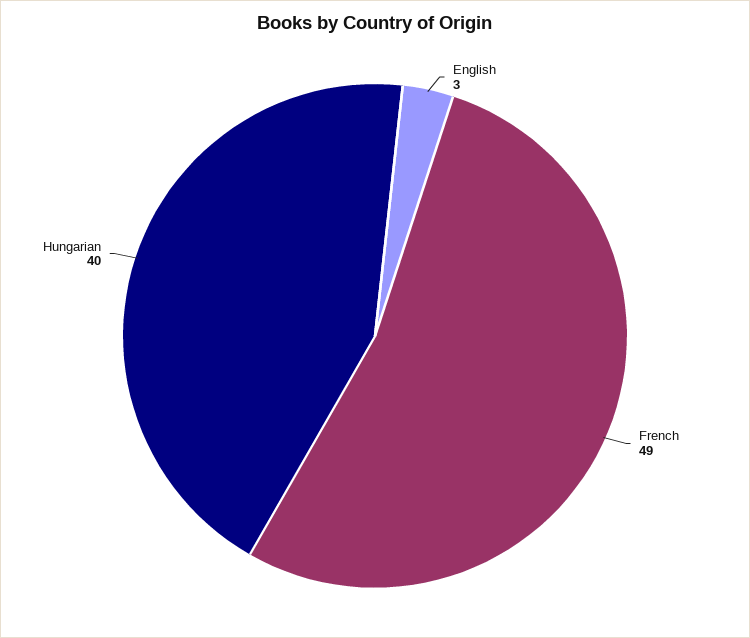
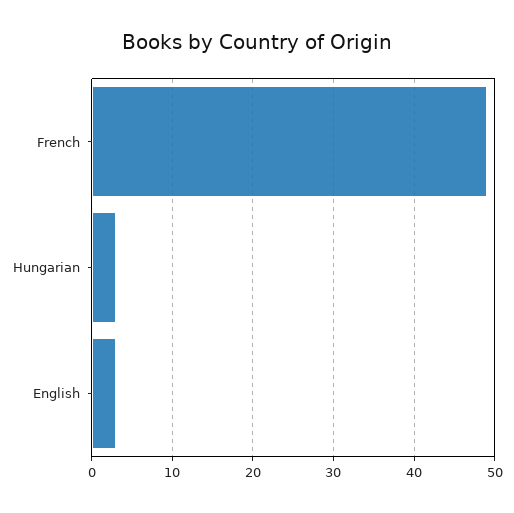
  {
    "English": 3,
    "French": 49,
-   "Hungarian": 40
+   "Hungarian": 3
  }

